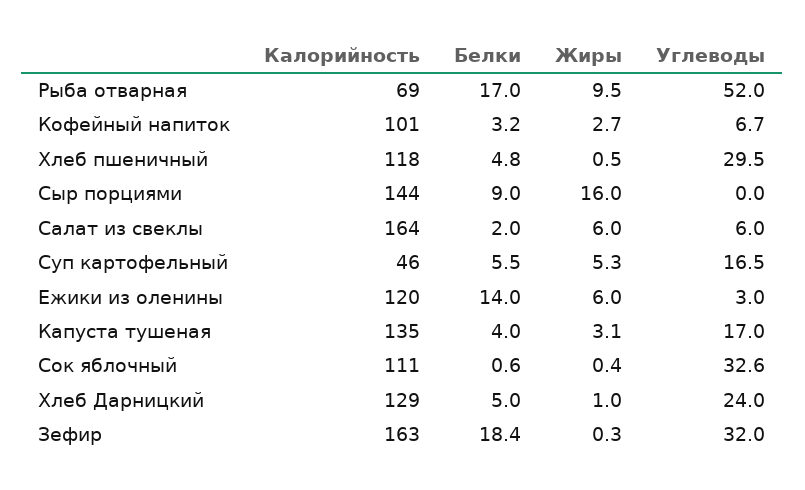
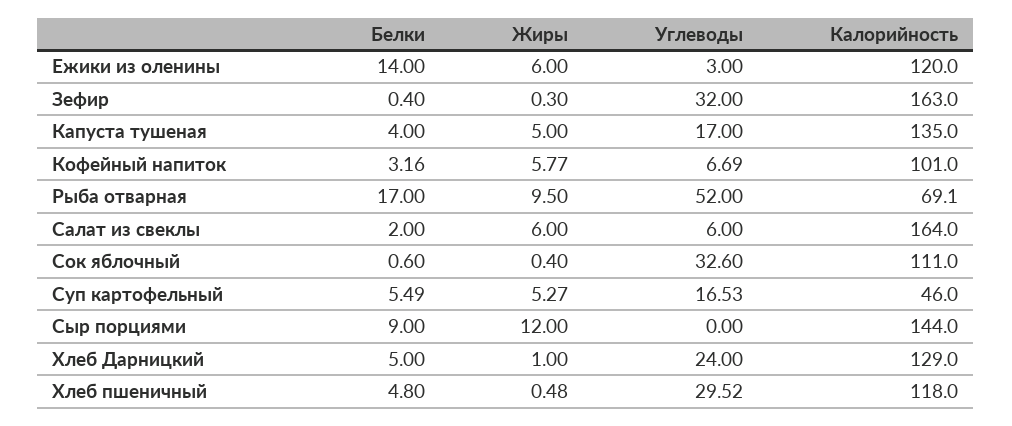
  {
    "Калорийность": {
      "Рыба отварная": 69.1,
      "Кофейный напиток": 101,
      "Хлеб пшеничный": 118,
      "Сыр порциями": 144,
      "Салат из свеклы": 164,
      "Суп картофельный": 46,
      "Ежики из оленины": 120,
      "Капуста тушеная": 135,
      "Сок яблочный": 111,
      "Хлеб Дарницкий": 129,
      "Зефир": 163
    },
    "Белки": {
      "Рыба отварная": 17,
      "Кофейный напиток": 3.16,
      "Хлеб пшеничный": 4.8,
      "Сыр порциями": 9,
      "Салат из свеклы": 2,
      "Суп картофельный": 5.49,
      "Ежики из оленины": 14,
      "Капуста тушеная": 4,
      "Сок яблочный": 0.6,
      "Хлеб Дарницкий": 5,
-     "Зефир": 18.4
+     "Зефир": 0.4
    },
    "Жиры": {
      "Рыба отварная": 9.5,
-     "Кофейный напиток": 2.7,
+     "Кофейный напиток": 5.77,
      "Хлеб пшеничный": 0.48,
-     "Сыр порциями": 16,
+     "Сыр порциями": 12,
      "Салат из свеклы": 6,
      "Суп картофельный": 5.27,
      "Ежики из оленины": 6,
-     "Капуста тушеная": 3.1,
+     "Капуста тушеная": 5,
      "Сок яблочный": 0.4,
      "Хлеб Дарницкий": 1,
      "Зефир": 0.3
    },
    "Углеводы": {
      "Рыба отварная": 52,
      "Кофейный напиток": 6.69,
      "Хлеб пшеничный": 29.52,
      "Сыр порциями": 0,
      "Салат из свеклы": 6,
      "Суп картофельный": 16.53,
      "Ежики из оленины": 3,
      "Капуста тушеная": 17,
      "Сок яблочный": 32.6,
      "Хлеб Дарницкий": 24,
      "Зефир": 32
    }
  }

